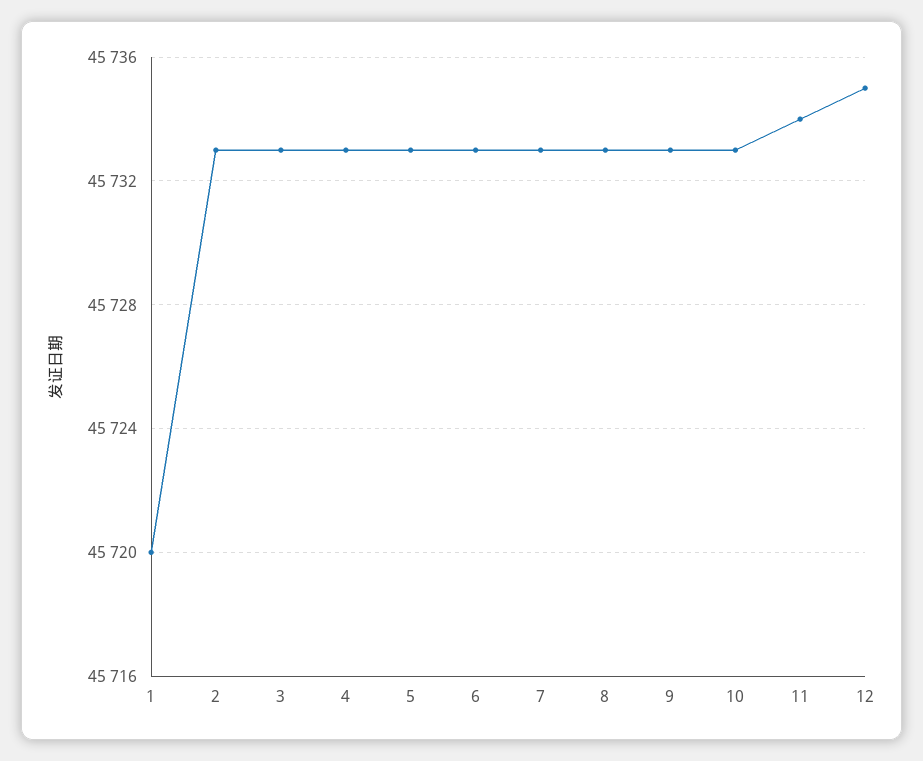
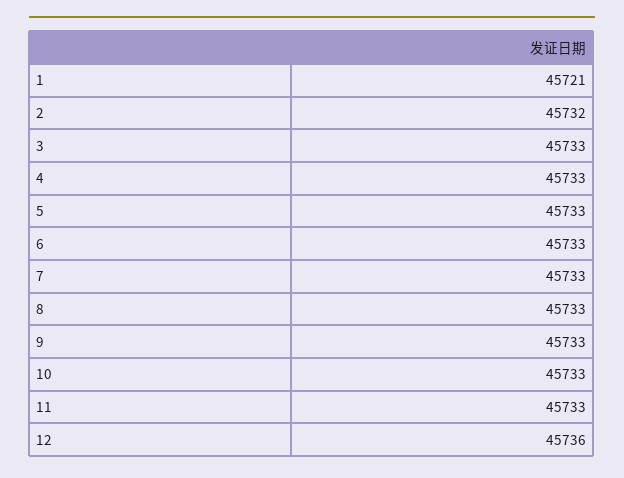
  {
-   "1": 45720,
+   "1": 45721,
-   "2": 45733,
+   "2": 45732,
    "3": 45733,
    "4": 45733,
    "5": 45733,
    "6": 45733,
    "7": 45733,
    "8": 45733,
    "9": 45733,
    "10": 45733,
-   "11": 45734,
+   "11": 45733,
-   "12": 45735
+   "12": 45736
  }

